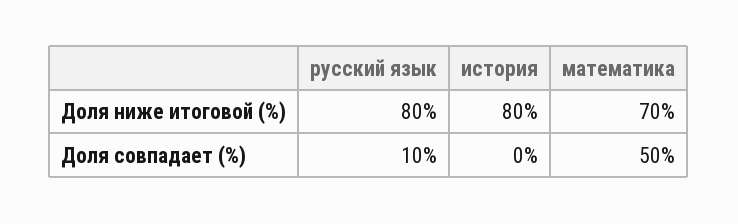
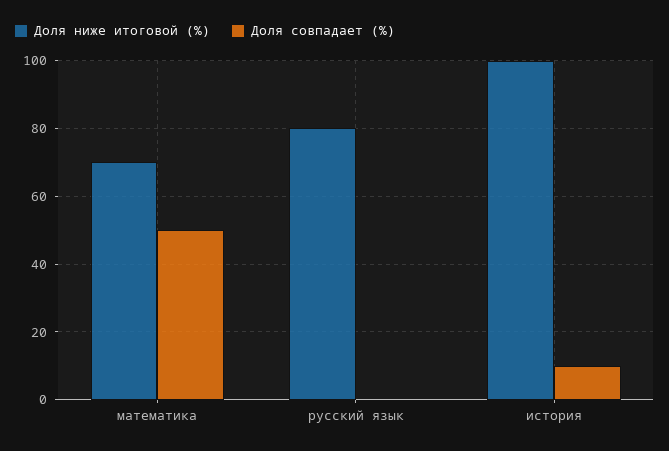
  {
    "Доля ниже итоговой (%)": {
      "русский язык": 80,
-     "история": 80,
+     "история": 100,
      "математика": 70
    },
    "Доля совпадает (%)": {
-     "русский язык": 10,
+     "русский язык": 0,
-     "история": 0,
+     "история": 10,
      "математика": 50
    }
  }

